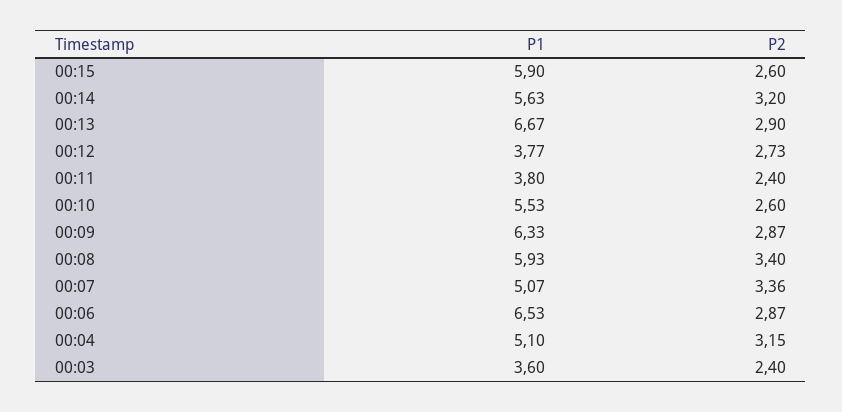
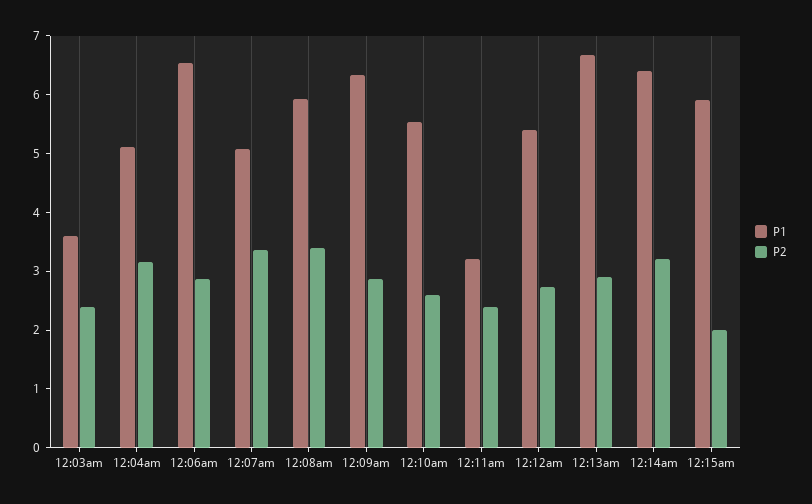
  {
    "P1": {
      "00:15": 5.9,
-     "00:14": 5.63,
+     "00:14": 6.4,
      "00:13": 6.67,
-     "00:12": 3.77,
+     "00:12": 5.4,
-     "00:11": 3.8,
+     "00:11": 3.2,
      "00:10": 5.53,
      "00:09": 6.33,
      "00:08": 5.93,
      "00:07": 5.07,
      "00:06": 6.53,
      "00:04": 5.1,
      "00:03": 3.6
    },
    "P2": {
-     "00:15": 2.6,
+     "00:15": 2,
      "00:14": 3.2,
      "00:13": 2.9,
      "00:12": 2.73,
      "00:11": 2.4,
      "00:10": 2.6,
      "00:09": 2.87,
      "00:08": 3.4,
      "00:07": 3.36,
      "00:06": 2.87,
      "00:04": 3.15,
      "00:03": 2.4
    }
  }

